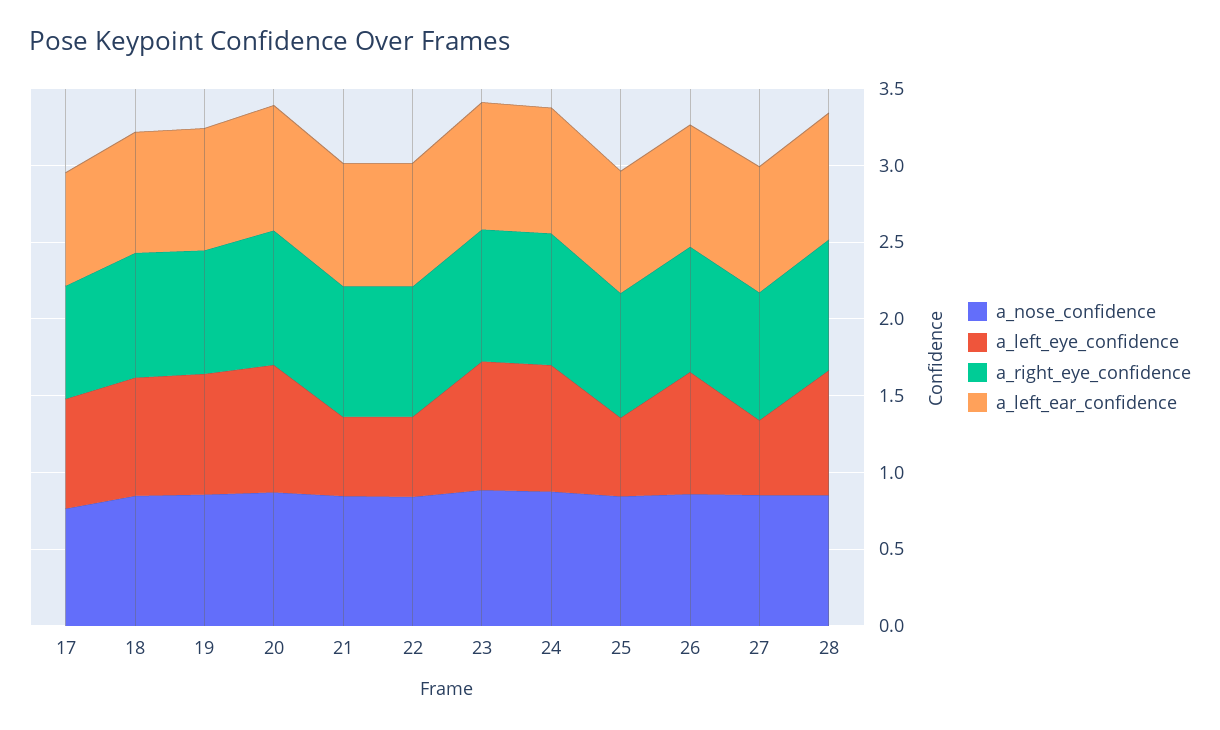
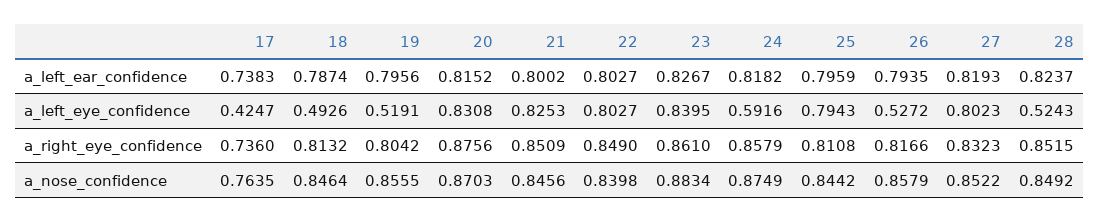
  {
    "a_nose_confidence": {
      "17": 0.7635,
      "18": 0.8464,
      "19": 0.8555,
      "20": 0.8703,
      "21": 0.8456,
      "22": 0.8398,
      "23": 0.8834,
      "24": 0.8749,
      "25": 0.8442,
      "26": 0.8579,
      "27": 0.8522,
      "28": 0.8492
    },
    "a_left_eye_confidence": {
-     "17": 0.7,
+     "17": 0.4247,
-     "18": 0.8,
+     "18": 0.4926,
-     "19": 0.8,
+     "19": 0.5191,
      "20": 0.8308,
-     "21": 0.5,
+     "21": 0.8253,
-     "22": 0.5,
+     "22": 0.8027,
      "23": 0.8395,
-     "24": 0.8,
+     "24": 0.5916,
-     "25": 0.5,
+     "25": 0.7943,
-     "26": 0.8,
+     "26": 0.5272,
-     "27": 0.5,
+     "27": 0.8023,
-     "28": 0.8
+     "28": 0.5243
    },
    "a_right_eye_confidence": {
      "17": 0.736,
      "18": 0.8132,
      "19": 0.8042,
      "20": 0.8756,
      "21": 0.8509,
      "22": 0.849,
      "23": 0.861,
      "24": 0.8579,
      "25": 0.8108,
      "26": 0.8166,
      "27": 0.8323,
      "28": 0.8515
    },
    "a_left_ear_confidence": {
      "17": 0.7383,
      "18": 0.7874,
      "19": 0.7956,
      "20": 0.8152,
      "21": 0.8002,
      "22": 0.8027,
      "23": 0.8267,
      "24": 0.8182,
      "25": 0.7959,
      "26": 0.7935,
      "27": 0.8193,
      "28": 0.8237
    }
  }

